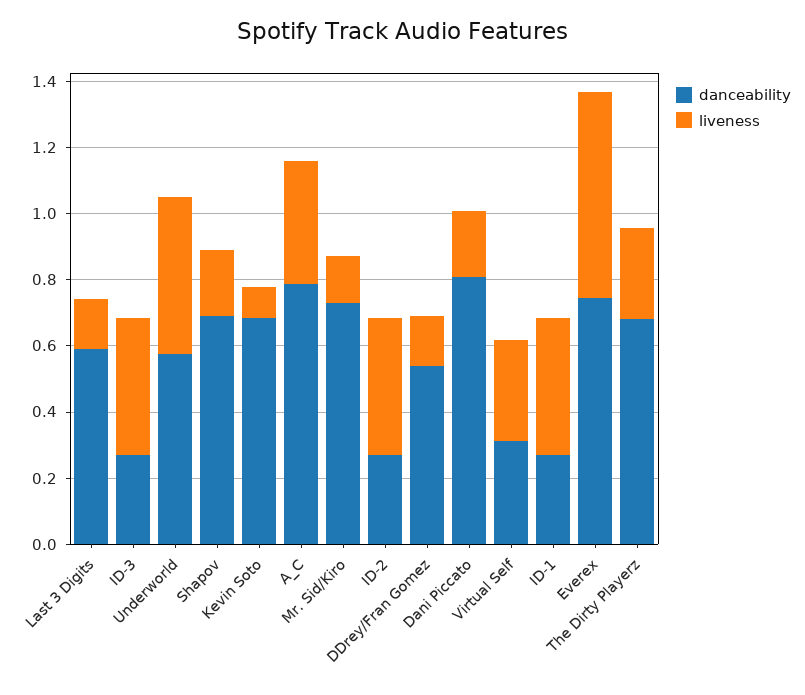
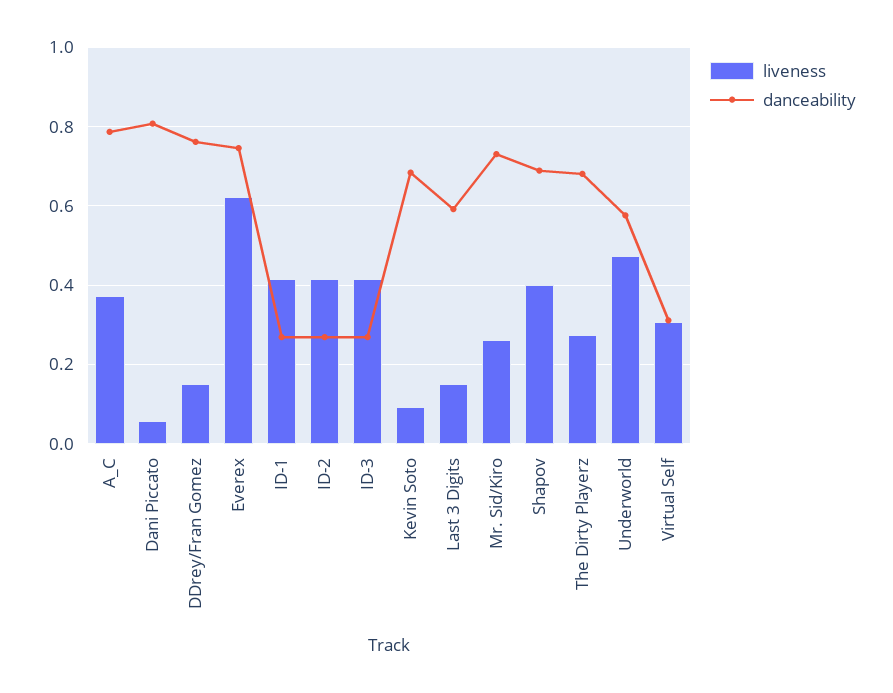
  {
    "danceability": {
      "Last 3 Digits": 0.6,
      "ID-3": 0.26,
      "Underworld": 0.58,
      "Shapov": 0.68,
      "Kevin Soto": 0.68,
      "A_C": 0.78,
      "Mr. Sid/Kiro": 0.74,
      "ID-2": 0.26,
-     "DDrey/Fran Gomez": 0.55,
+     "DDrey/Fran Gomez": 0.76,
      "Dani Piccato": 0.8,
      "Virtual Self": 0.32,
      "ID-1": 0.26,
      "Everex": 0.74,
      "The Dirty Playerz": 0.68
    },
    "liveness": {
      "Last 3 Digits": 0.16,
      "ID-3": 0.42,
      "Underworld": 0.48,
-     "Shapov": 0.2,
+     "Shapov": 0.4,
      "Kevin Soto": 0.1,
      "A_C": 0.38,
-     "Mr. Sid/Kiro": 0.15,
+     "Mr. Sid/Kiro": 0.26,
      "ID-2": 0.42,
      "DDrey/Fran Gomez": 0.16,
-     "Dani Piccato": 0.2,
+     "Dani Piccato": 0.06,
      "Virtual Self": 0.3,
      "ID-1": 0.42,
      "Everex": 0.62,
      "The Dirty Playerz": 0.28
    }
  }

